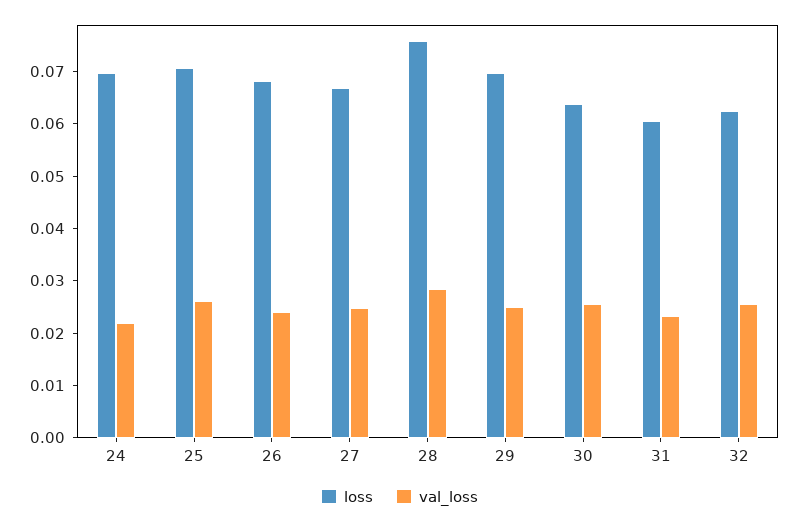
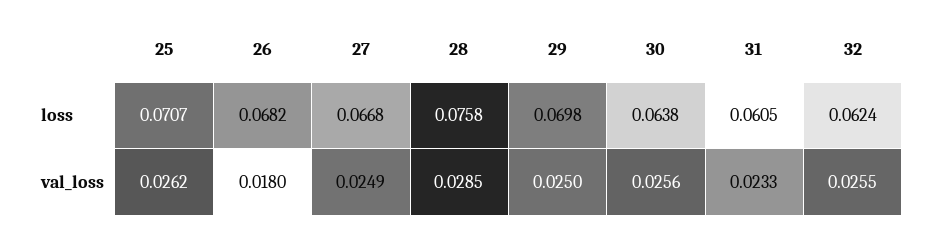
  {
    "loss": {
-     "24": 0.07,
      "25": 0.0707,
      "26": 0.0682,
      "27": 0.0668,
      "28": 0.0758,
      "29": 0.0698,
      "30": 0.0638,
      "31": 0.0605,
      "32": 0.0624
    },
    "val_loss": {
-     "24": 0.022,
      "25": 0.0262,
-     "26": 0.024,
+     "26": 0.018,
      "27": 0.0249,
      "28": 0.0285,
      "29": 0.025,
      "30": 0.0256,
      "31": 0.0233,
      "32": 0.0255
    }
  }

